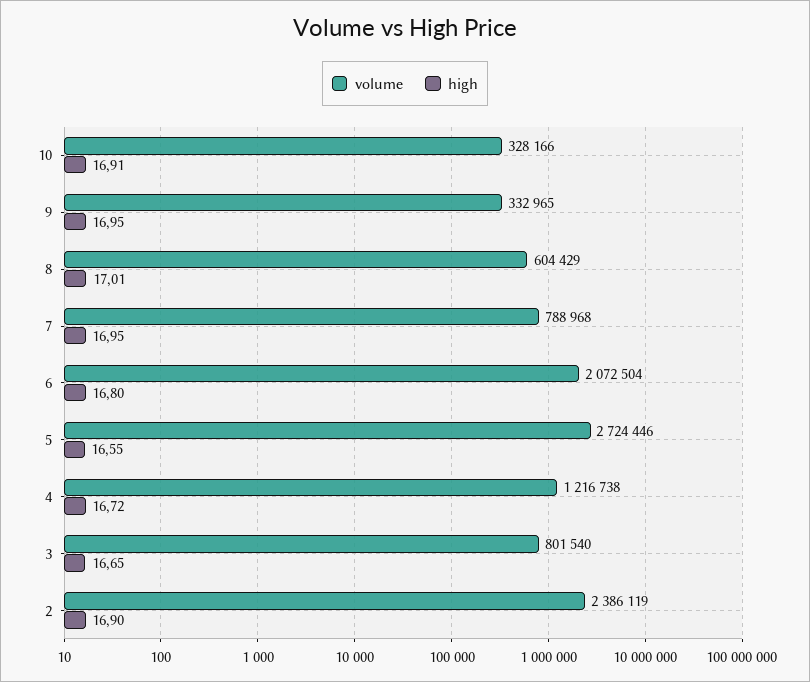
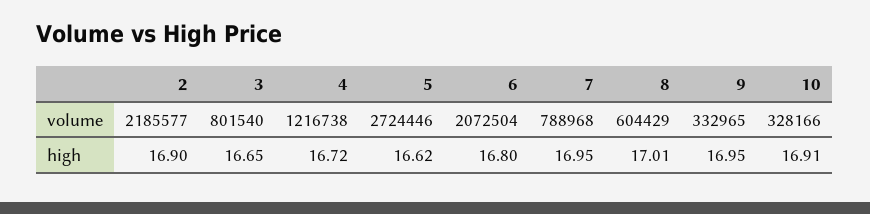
  {
    "volume": {
      "10": 328166,
      "9": 332965,
      "8": 604429,
      "7": 788968,
      "6": 2072504,
      "5": 2724446,
      "4": 1216738,
      "3": 801540,
-     "2": 2386119
+     "2": 2185577
    },
    "high": {
      "10": 16.91,
      "9": 16.95,
      "8": 17.01,
      "7": 16.95,
      "6": 16.8,
-     "5": 16.55,
+     "5": 16.62,
      "4": 16.72,
      "3": 16.65,
      "2": 16.9
    }
  }

